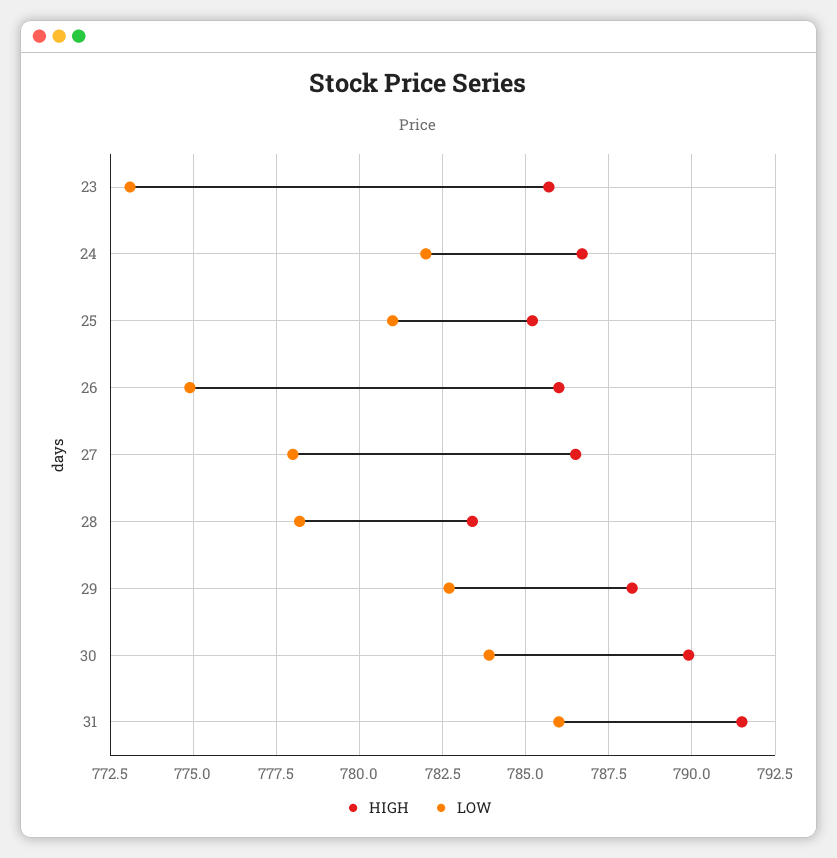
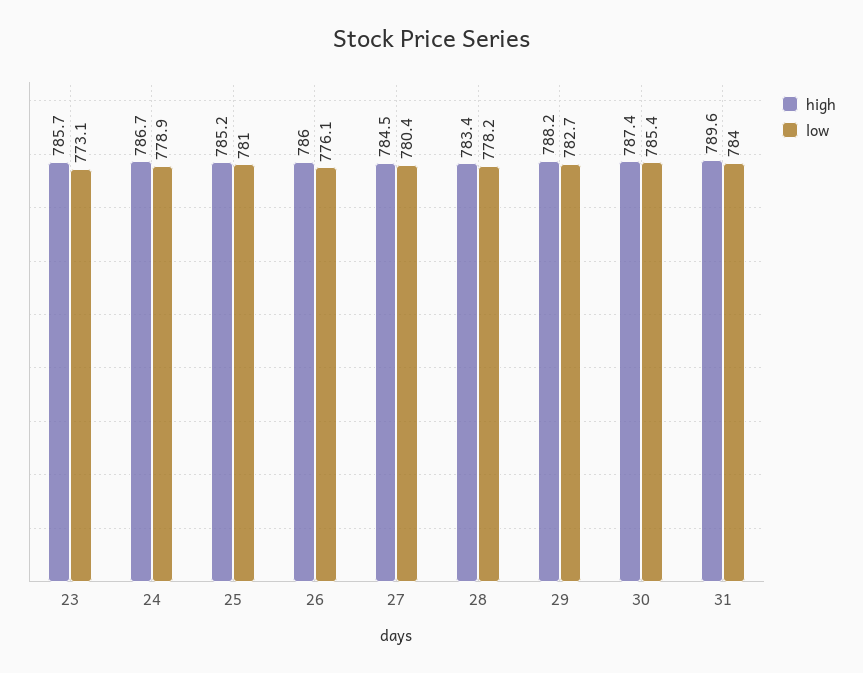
  {
    "HIGH": {
      "23": 785.7,
      "24": 786.7,
      "25": 785.2,
      "26": 786,
-     "27": 786.5,
+     "27": 784.5,
      "28": 783.4,
      "29": 788.2,
-     "30": 790,
+     "30": 787.4,
-     "31": 791.5
+     "31": 789.6
    },
    "LOW": {
      "23": 773.1,
-     "24": 782,
+     "24": 778.9,
      "25": 781,
-     "26": 775,
+     "26": 776.1,
-     "27": 778,
+     "27": 780.4,
      "28": 778.2,
      "29": 782.7,
-     "30": 784,
+     "30": 785.4,
-     "31": 786
+     "31": 784
    }
  }

